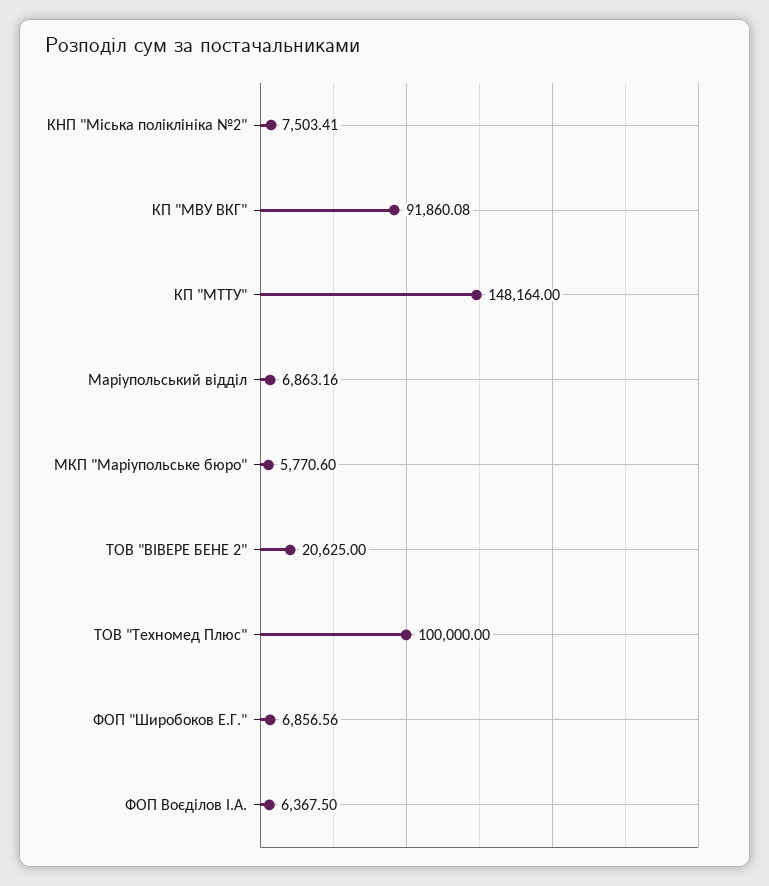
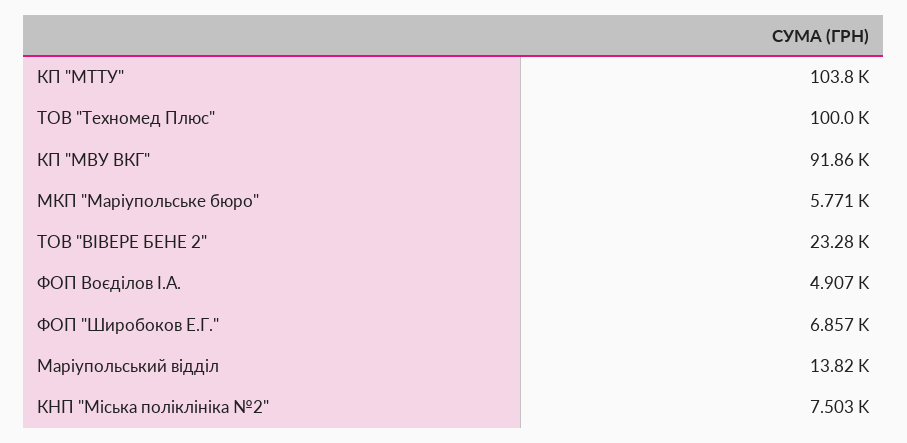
  {
    "КНП \"Міська поліклініка №2\"": 7503.41,
    "КП \"МВУ ВКГ\"": 91860.08,
-   "КП \"МТТУ\"": 148164,
+   "КП \"МТТУ\"": 103800,
-   "Маріупольський відділ": 6863.16,
+   "Маріупольський відділ": 13820,
    "МКП \"Маріупольське бюро\"": 5770.6,
-   "ТОВ \"ВІВЕРЕ БЕНЕ 2\"": 20625,
+   "ТОВ \"ВІВЕРЕ БЕНЕ 2\"": 23280,
    "ТОВ \"Техномед Плюс\"": 100000,
    "ФОП \"Широбоков Е.Г.\"": 6856.56,
-   "ФОП Воєділов І.А.": 6367.5
+   "ФОП Воєділов І.А.": 4907
  }

